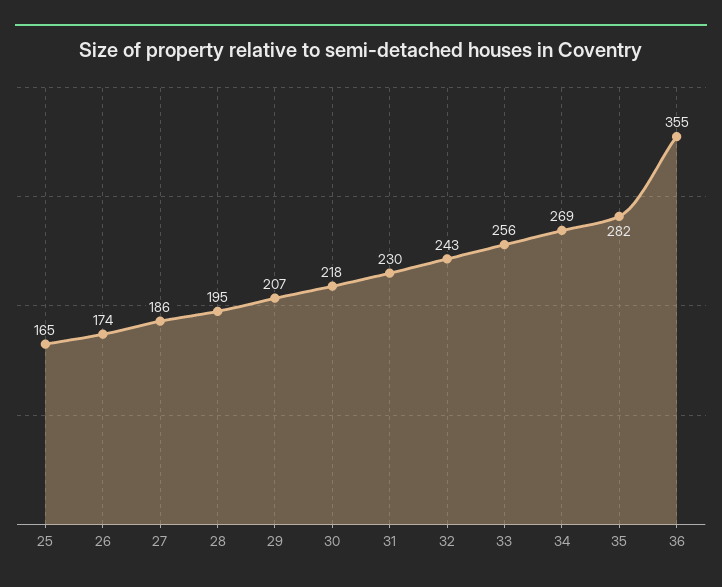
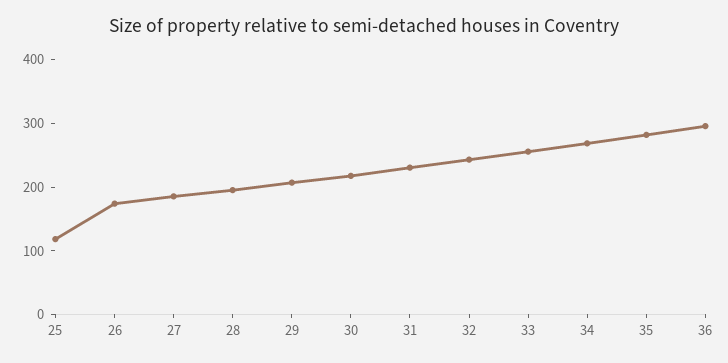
  {
-   "25": 165,
+   "25": 120,
    "26": 174,
    "27": 186,
    "28": 195,
    "29": 207,
    "30": 218,
    "31": 230,
    "32": 243,
    "33": 256,
    "34": 269,
    "35": 282,
-   "36": 355
+   "36": 300
  }

